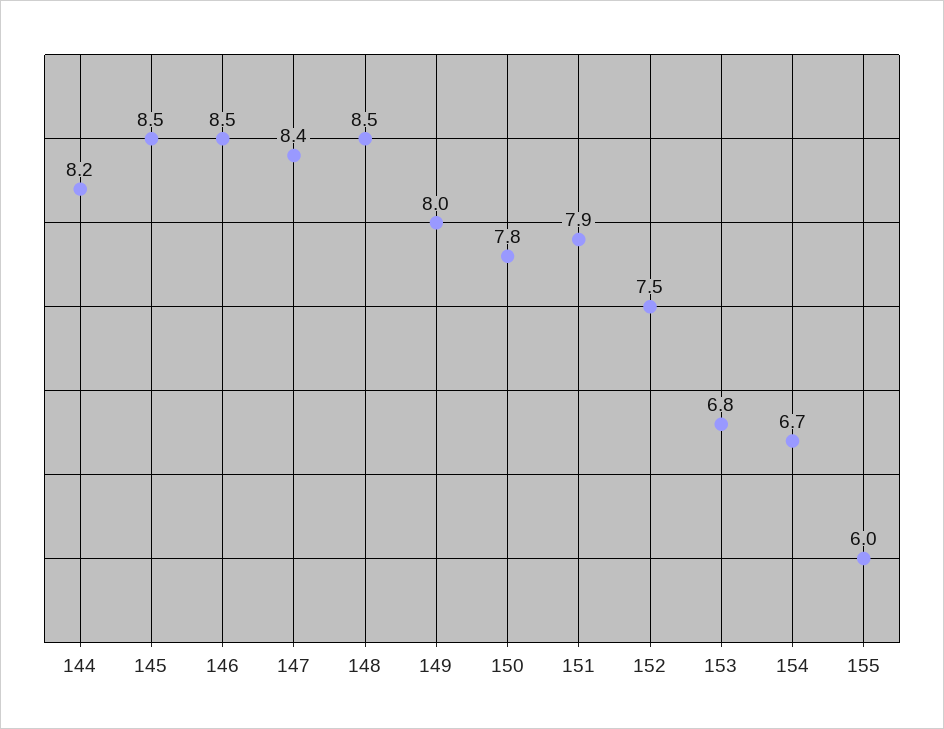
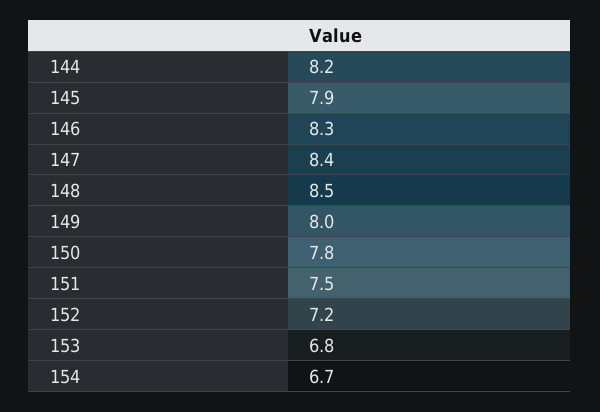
  {
    "144": 8.2,
-   "145": 8.5,
+   "145": 7.9,
-   "146": 8.5,
+   "146": 8.3,
    "147": 8.4,
    "148": 8.5,
    "149": 8,
    "150": 7.8,
-   "151": 7.9,
+   "151": 7.5,
-   "152": 7.5,
+   "152": 7.2,
    "153": 6.8,
-   "154": 6.7,
+   "154": 6.7
-   "155": 6
  }

